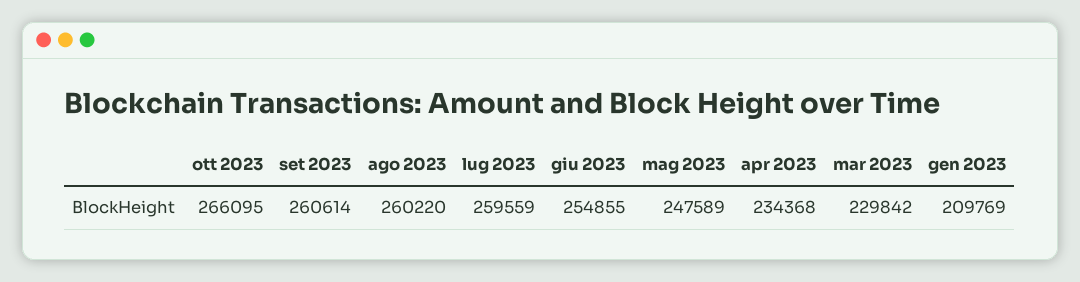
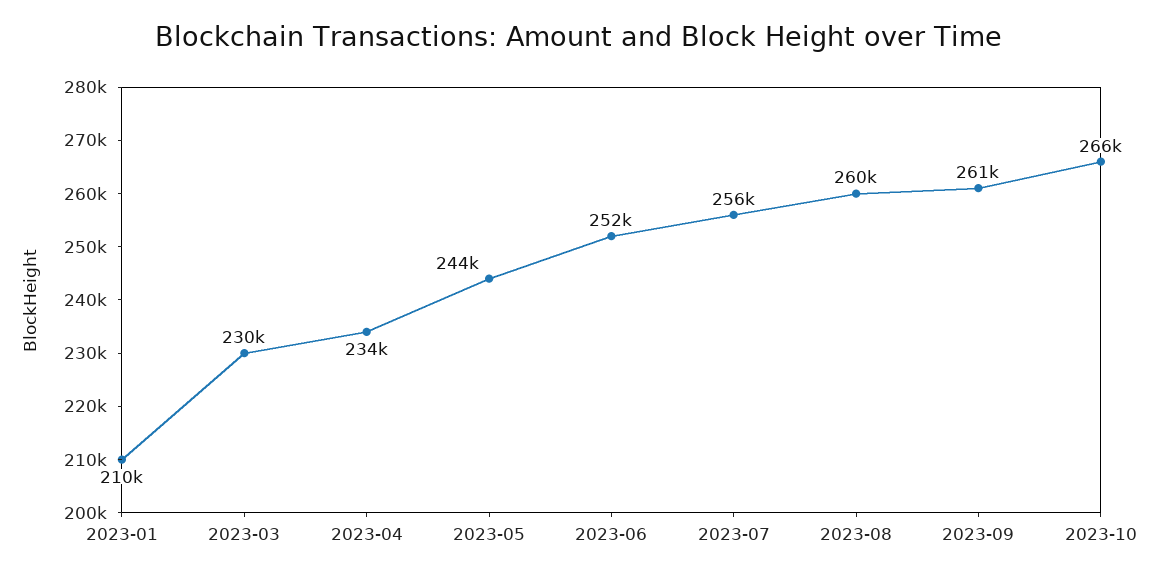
  {
    "ott 2023": 266095,
    "set 2023": 260614,
    "ago 2023": 260220,
-   "lug 2023": 259559,
+   "lug 2023": 256000,
-   "giu 2023": 254855,
+   "giu 2023": 252000,
-   "mag 2023": 247589,
+   "mag 2023": 244000,
    "apr 2023": 234368,
    "mar 2023": 229842,
    "gen 2023": 209769
  }

